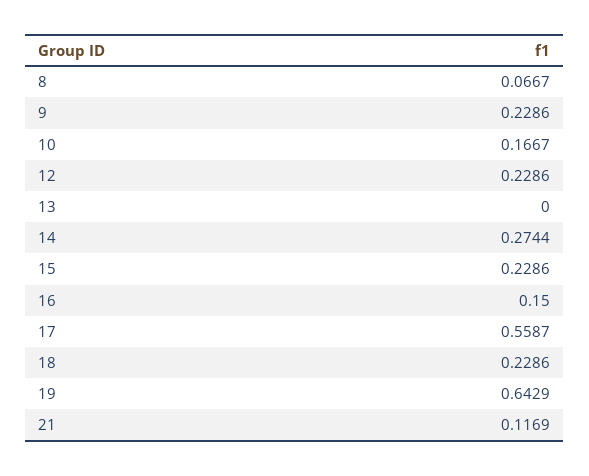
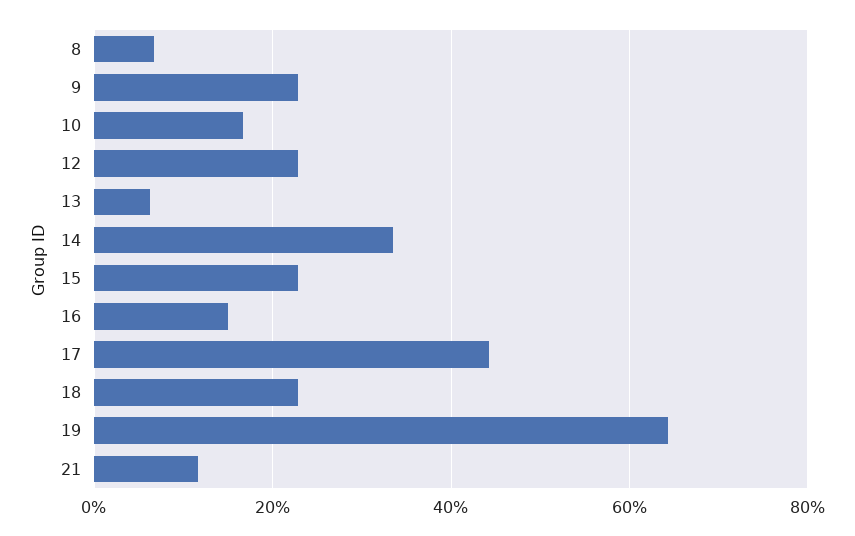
  {
    "8": 0.0667,
    "9": 0.2286,
    "10": 0.1667,
    "12": 0.2286,
-   "13": 0,
+   "13": 0.06,
-   "14": 0.2744,
+   "14": 0.34,
    "15": 0.2286,
    "16": 0.15,
-   "17": 0.5587,
+   "17": 0.44,
    "18": 0.2286,
    "19": 0.6429,
    "21": 0.1169
  }

